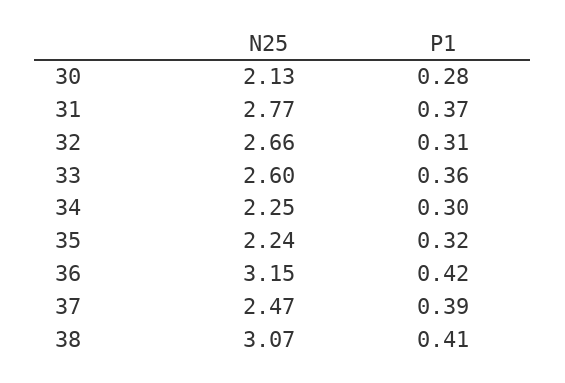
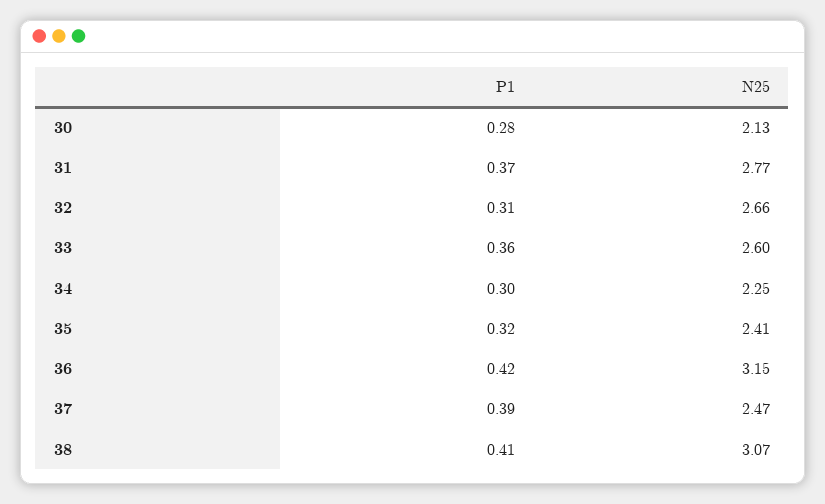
  {
    "N25": {
      "30": 2.13,
      "31": 2.77,
      "32": 2.66,
      "33": 2.6,
      "34": 2.25,
-     "35": 2.24,
+     "35": 2.41,
      "36": 3.15,
      "37": 2.47,
      "38": 3.07
    },
    "P1": {
      "30": 0.28,
      "31": 0.37,
      "32": 0.31,
      "33": 0.36,
      "34": 0.3,
      "35": 0.32,
      "36": 0.42,
      "37": 0.39,
      "38": 0.41
    }
  }

